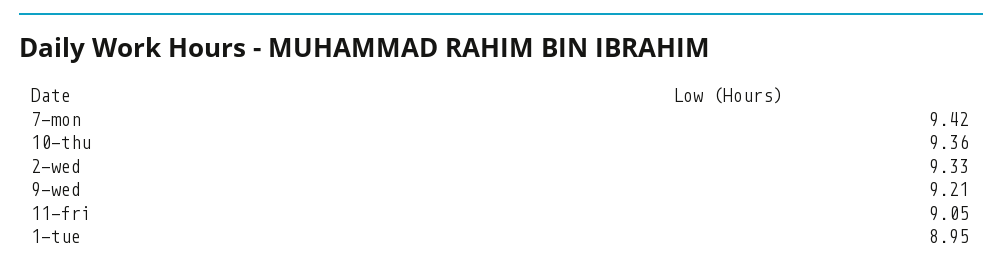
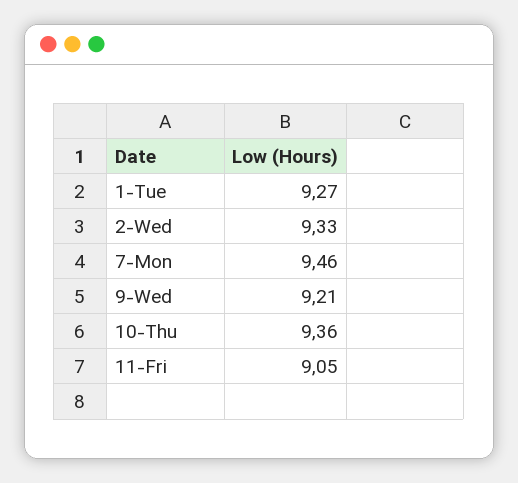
  {
-   "7-mon": 9.42,
+   "7-mon": 9.46,
    "10-thu": 9.36,
    "2-wed": 9.33,
    "9-wed": 9.21,
    "11-fri": 9.05,
-   "1-tue": 8.95
+   "1-tue": 9.27
  }

